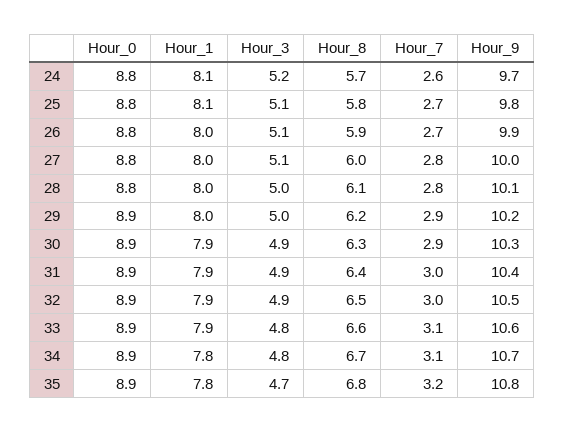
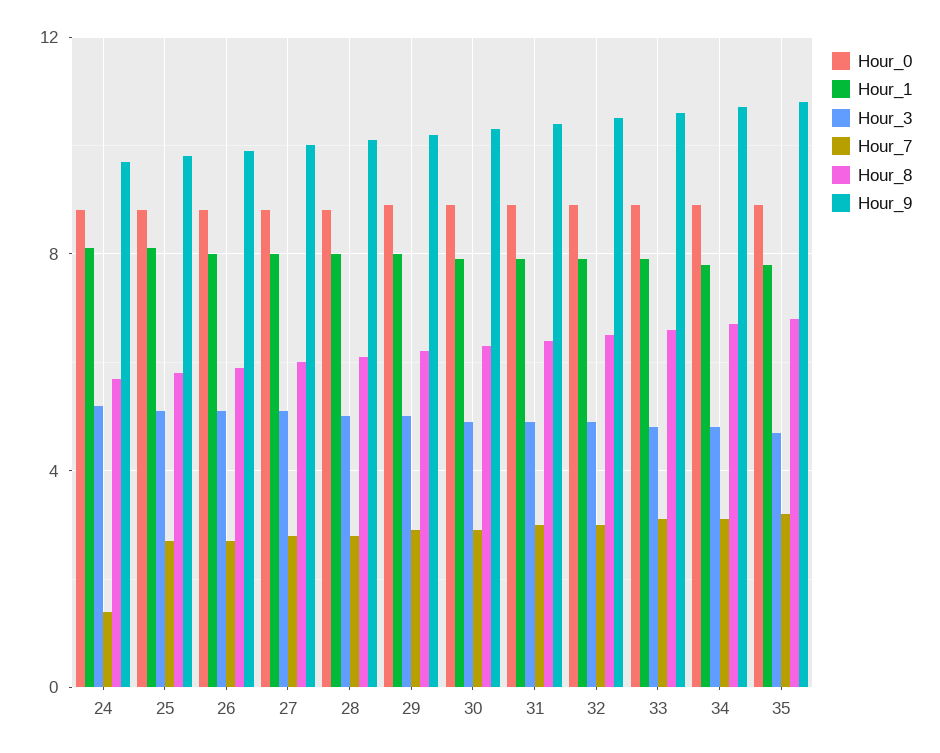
  {
    "Hour_0": {
      "24": 8.8,
      "25": 8.8,
      "26": 8.8,
      "27": 8.8,
      "28": 8.8,
      "29": 8.9,
      "30": 8.9,
      "31": 8.9,
      "32": 8.9,
      "33": 8.9,
      "34": 8.9,
      "35": 8.9
    },
    "Hour_1": {
      "24": 8.1,
      "25": 8.1,
      "26": 8,
      "27": 8,
      "28": 8,
      "29": 8,
      "30": 7.9,
      "31": 7.9,
      "32": 7.9,
      "33": 7.9,
      "34": 7.8,
      "35": 7.8
    },
    "Hour_3": {
      "24": 5.2,
      "25": 5.1,
      "26": 5.1,
      "27": 5.1,
      "28": 5,
      "29": 5,
      "30": 4.9,
      "31": 4.9,
      "32": 4.9,
      "33": 4.8,
      "34": 4.8,
      "35": 4.7
    },
    "Hour_8": {
      "24": 5.7,
      "25": 5.8,
      "26": 5.9,
      "27": 6,
      "28": 6.1,
      "29": 6.2,
      "30": 6.3,
      "31": 6.4,
      "32": 6.5,
      "33": 6.6,
      "34": 6.7,
      "35": 6.8
    },
    "Hour_7": {
-     "24": 2.6,
+     "24": 1.5,
      "25": 2.7,
      "26": 2.7,
      "27": 2.8,
      "28": 2.8,
      "29": 2.9,
      "30": 2.9,
      "31": 3,
      "32": 3,
      "33": 3.1,
      "34": 3.1,
      "35": 3.2
    },
    "Hour_9": {
      "24": 9.7,
      "25": 9.8,
      "26": 9.9,
      "27": 10,
      "28": 10.1,
      "29": 10.2,
      "30": 10.3,
      "31": 10.4,
      "32": 10.5,
      "33": 10.6,
      "34": 10.7,
      "35": 10.8
    }
  }

